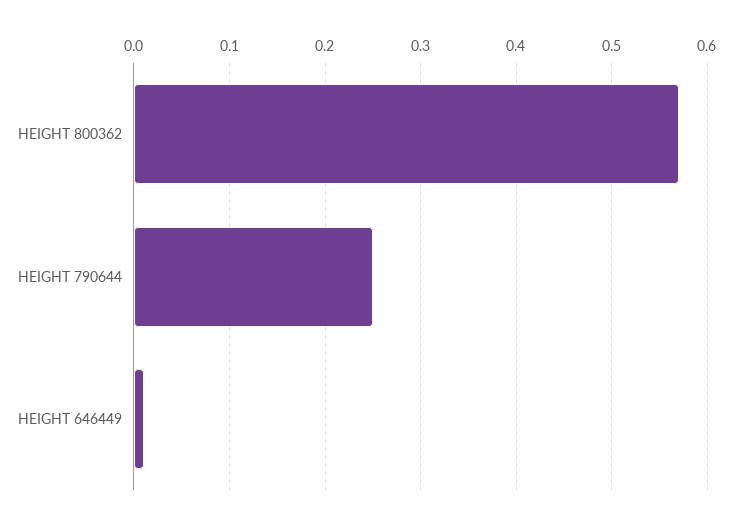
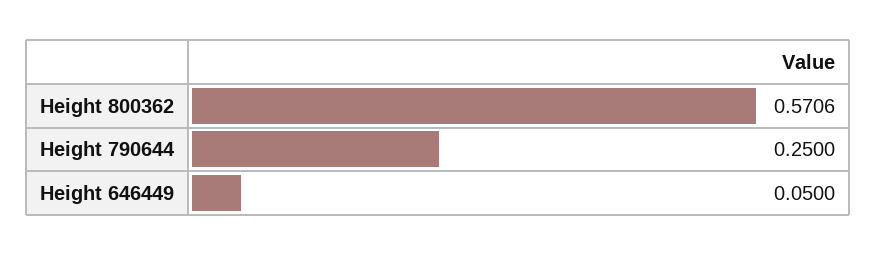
  {
    "HEIGHT 800362": 0.5706,
    "HEIGHT 790644": 0.25,
-   "HEIGHT 646449": 0.01
+   "HEIGHT 646449": 0.05
  }

